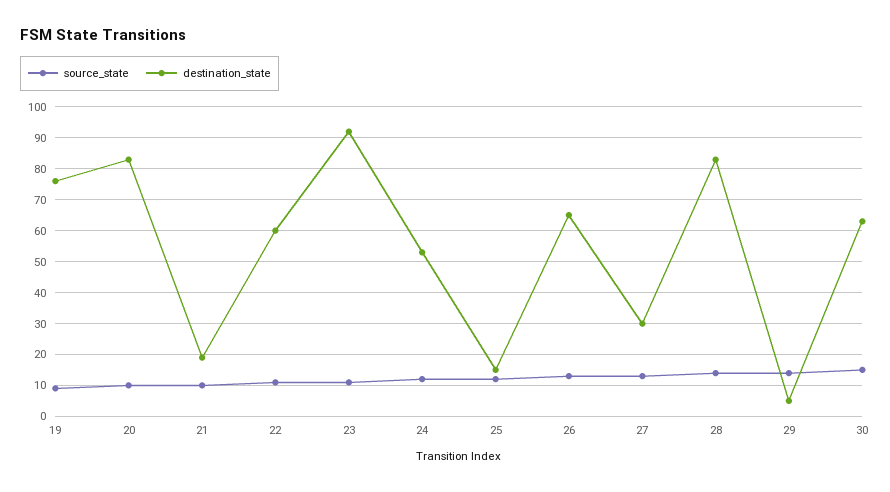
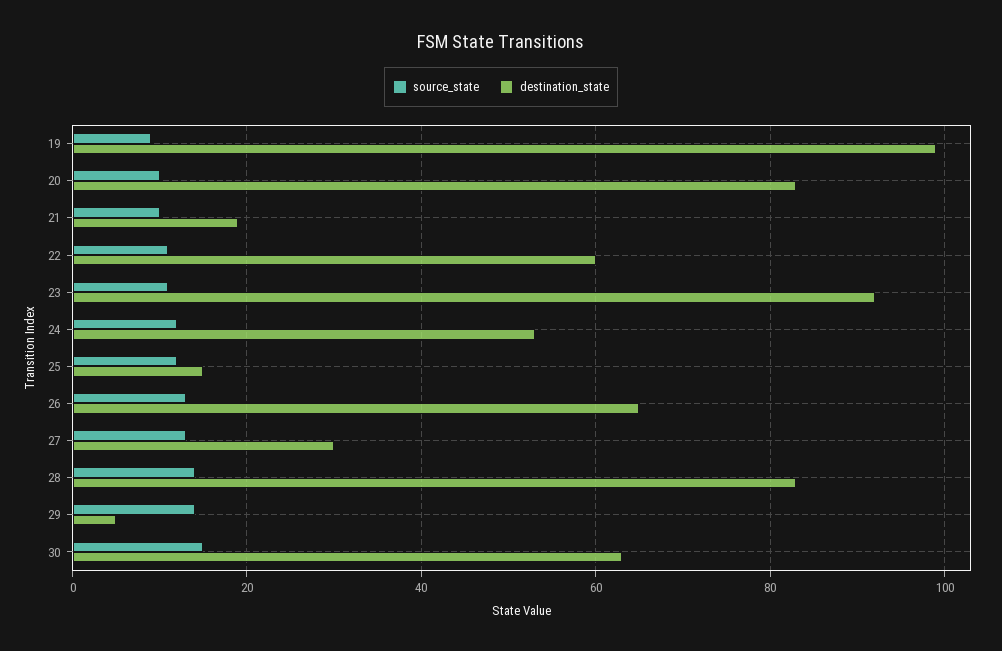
  {
    "source_state": {
      "19": 10,
      "20": 10,
      "21": 10,
      "22": 10,
      "23": 10,
      "24": 10,
      "25": 10,
      "26": 15,
      "27": 15,
      "28": 15,
      "29": 15,
      "30": 15
    },
    "destination_state": {
-     "19": 75,
+     "19": 100,
      "20": 85,
      "21": 20,
      "22": 60,
      "23": 90,
      "24": 55,
      "25": 15,
      "26": 65,
      "27": 30,
      "28": 85,
      "29": 5,
      "30": 65
    }
  }

